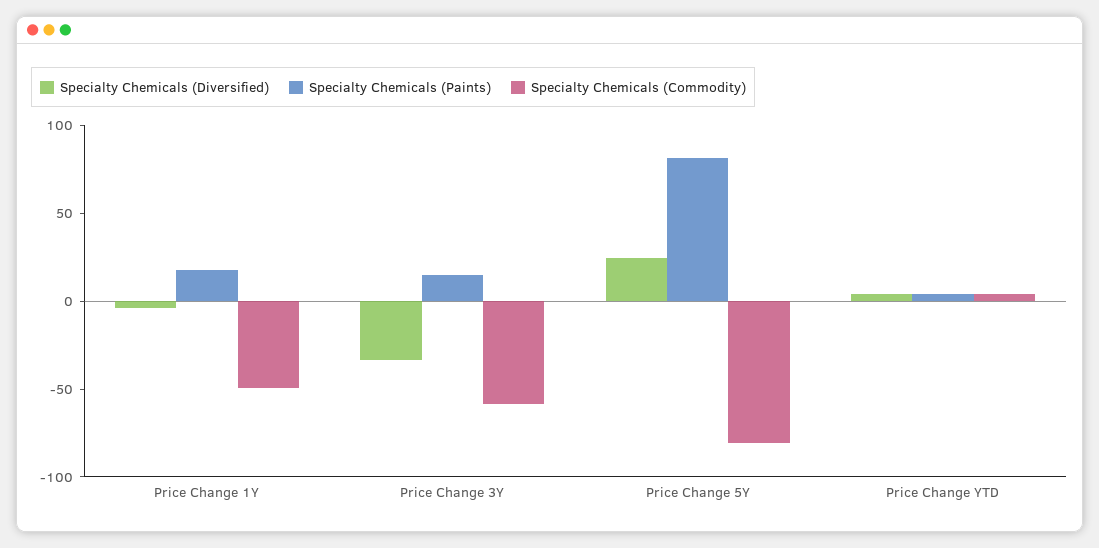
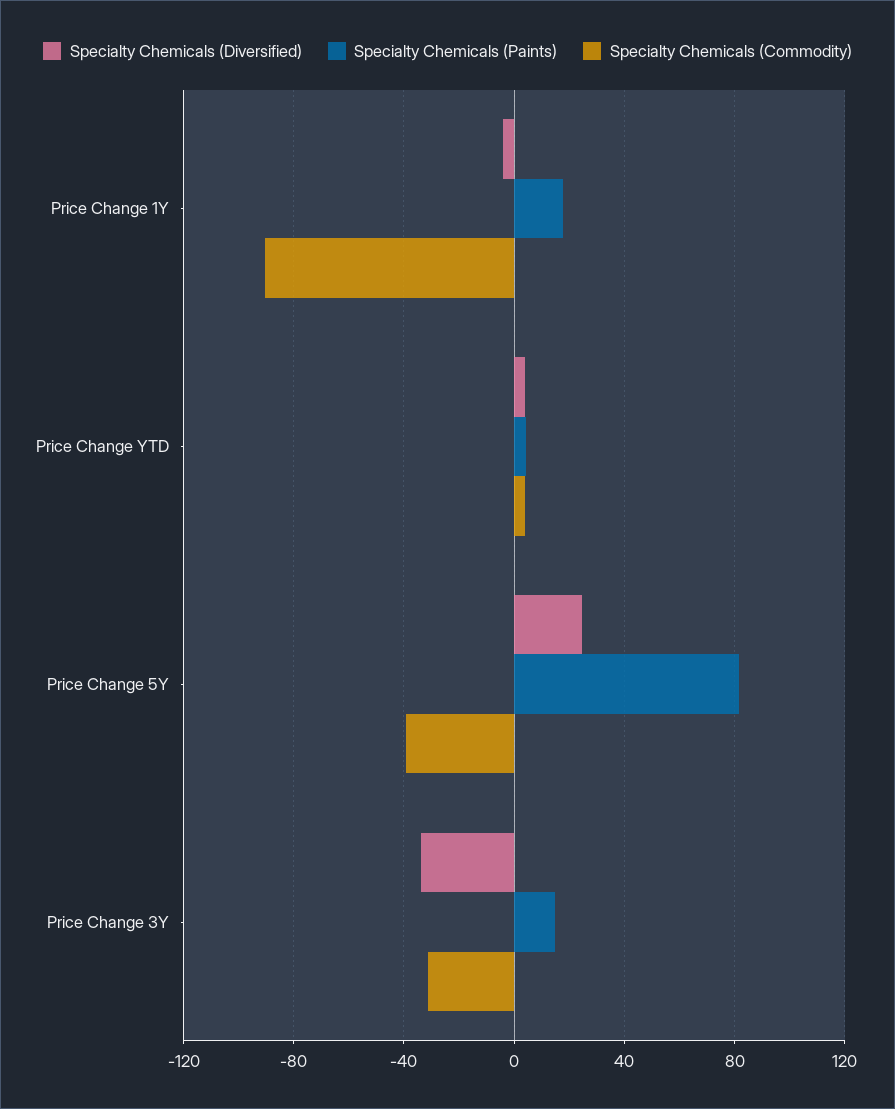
  {
    "Specialty Chemicals (Diversified)": {
      "Price Change 1Y": -5,
      "Price Change 3Y": -35,
      "Price Change 5Y": 25,
      "Price Change YTD": 5
    },
    "Specialty Chemicals (Paints)": {
      "Price Change 1Y": 20,
      "Price Change 3Y": 15,
      "Price Change 5Y": 80,
      "Price Change YTD": 5
    },
    "Specialty Chemicals (Commodity)": {
-     "Price Change 1Y": -50,
+     "Price Change 1Y": -90,
-     "Price Change 3Y": -60,
+     "Price Change 3Y": -30,
-     "Price Change 5Y": -80,
+     "Price Change 5Y": -40,
      "Price Change YTD": 5
    }
  }

